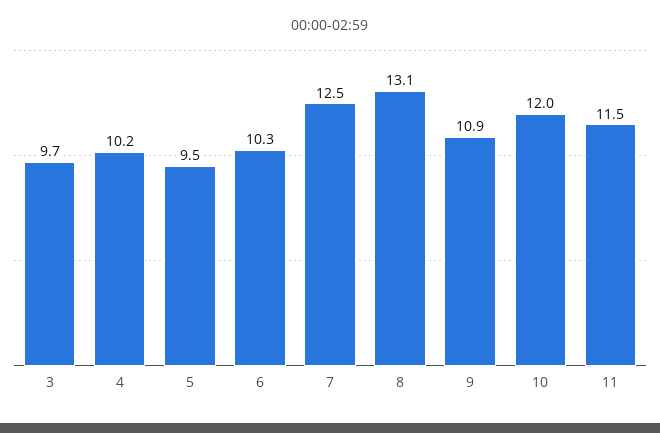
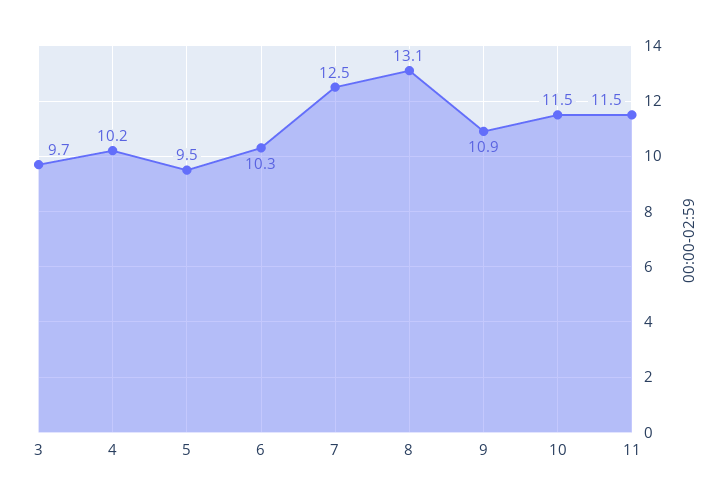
  {
    "3": 9.7,
    "4": 10.2,
    "5": 9.5,
    "6": 10.3,
    "7": 12.5,
    "8": 13.1,
    "9": 10.9,
-   "10": 12,
+   "10": 11.5,
    "11": 11.5
  }

